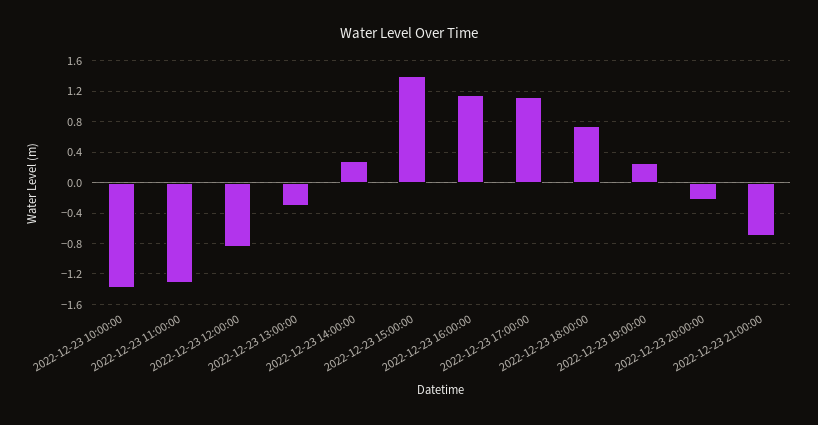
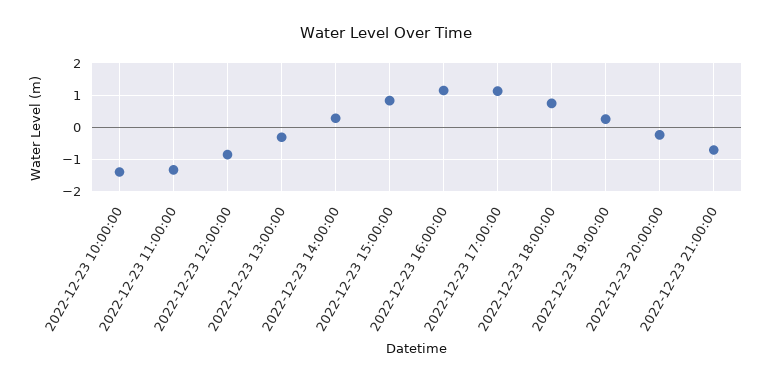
  {
    "2022-12-23 10:00:00": -1.4,
    "2022-12-23 11:00:00": -1.3,
    "2022-12-23 12:00:00": -0.8,
    "2022-12-23 13:00:00": -0.3,
    "2022-12-23 14:00:00": 0.3,
-   "2022-12-23 15:00:00": 1.4,
+   "2022-12-23 15:00:00": 0.8,
    "2022-12-23 16:00:00": 1.1,
    "2022-12-23 17:00:00": 1.1,
    "2022-12-23 18:00:00": 0.7,
    "2022-12-23 19:00:00": 0.3,
    "2022-12-23 20:00:00": -0.2,
    "2022-12-23 21:00:00": -0.7
  }

